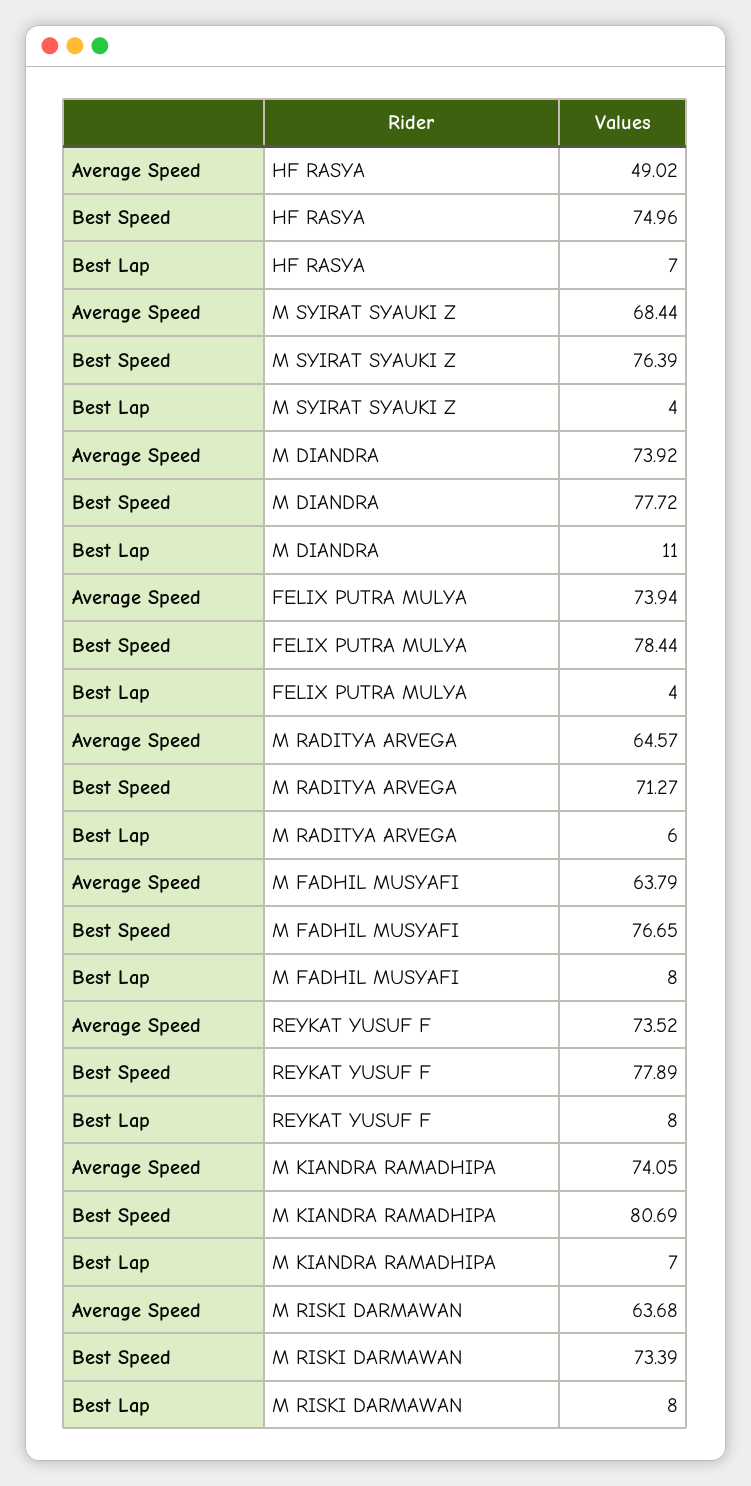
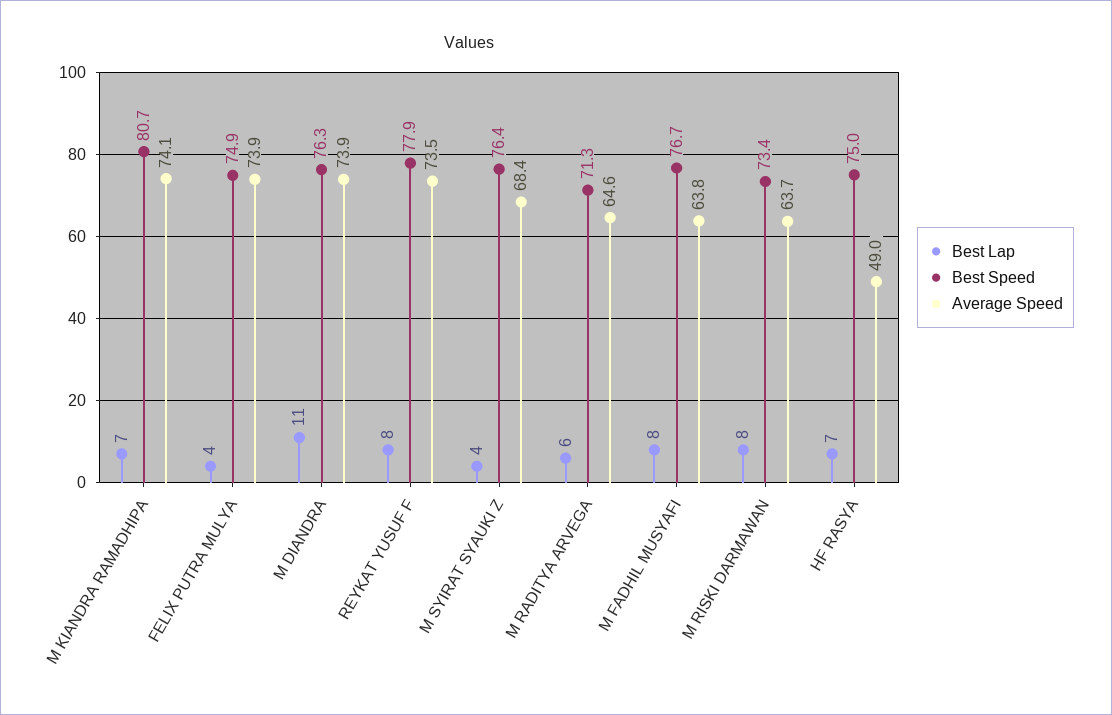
  {
    "Average Speed": {
      "HF RASYA": 49.02,
      "M SYIRAT SYAUKI Z": 68.44,
      "M DIANDRA": 73.92,
      "FELIX PUTRA MULYA": 73.94,
      "M RADITYA ARVEGA": 64.57,
      "M FADHIL MUSYAFI": 63.79,
      "REYKAT YUSUF F": 73.52,
      "M KIANDRA RAMADHIPA": 74.05,
      "M RISKI DARMAWAN": 63.68
    },
    "Best Speed": {
      "HF RASYA": 74.96,
      "M SYIRAT SYAUKI Z": 76.39,
-     "M DIANDRA": 77.72,
+     "M DIANDRA": 76.3,
-     "FELIX PUTRA MULYA": 78.44,
+     "FELIX PUTRA MULYA": 74.9,
      "M RADITYA ARVEGA": 71.27,
      "M FADHIL MUSYAFI": 76.65,
      "REYKAT YUSUF F": 77.89,
      "M KIANDRA RAMADHIPA": 80.69,
      "M RISKI DARMAWAN": 73.39
    },
    "Best Lap": {
      "HF RASYA": 7,
      "M SYIRAT SYAUKI Z": 4,
      "M DIANDRA": 11,
      "FELIX PUTRA MULYA": 4,
      "M RADITYA ARVEGA": 6,
      "M FADHIL MUSYAFI": 8,
      "REYKAT YUSUF F": 8,
      "M KIANDRA RAMADHIPA": 7,
      "M RISKI DARMAWAN": 8
    }
  }

